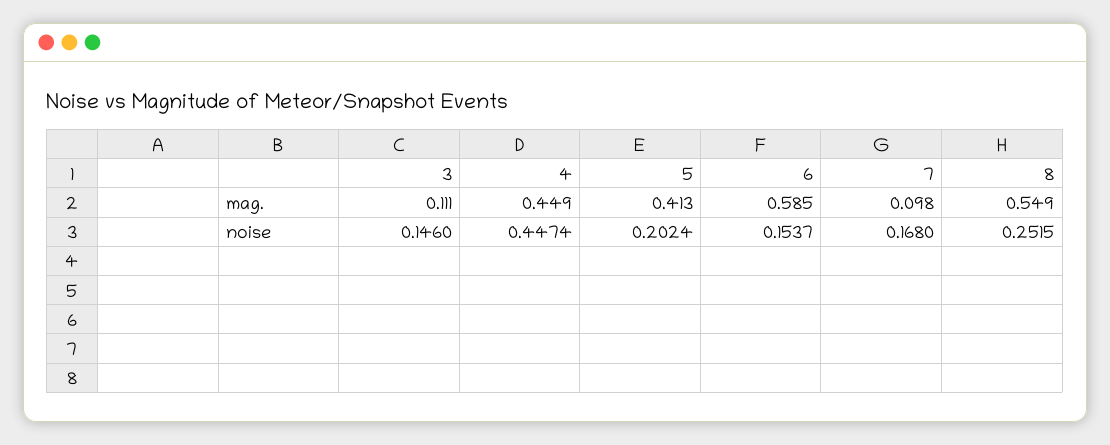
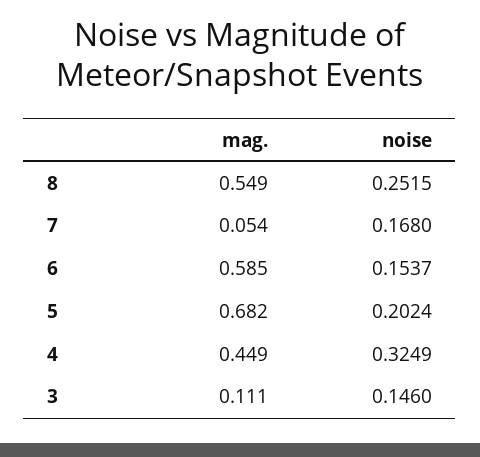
  {
    "3": {
      "mag.": 0.111,
      "noise": 0.146
    },
    "4": {
      "mag.": 0.449,
-     "noise": 0.4474
+     "noise": 0.3249
    },
    "5": {
-     "mag.": 0.413,
+     "mag.": 0.682,
      "noise": 0.2024
    },
    "6": {
      "mag.": 0.585,
      "noise": 0.1537
    },
    "7": {
-     "mag.": 0.098,
+     "mag.": 0.054,
      "noise": 0.168
    },
    "8": {
      "mag.": 0.549,
      "noise": 0.2515
    }
  }

